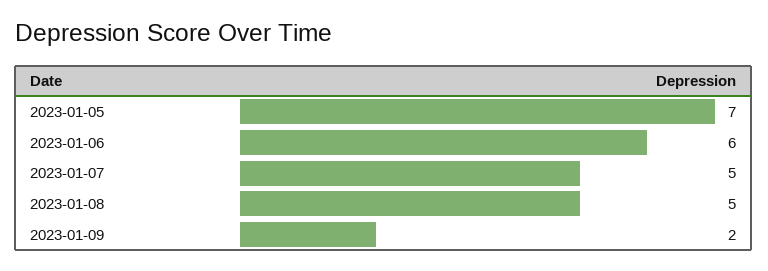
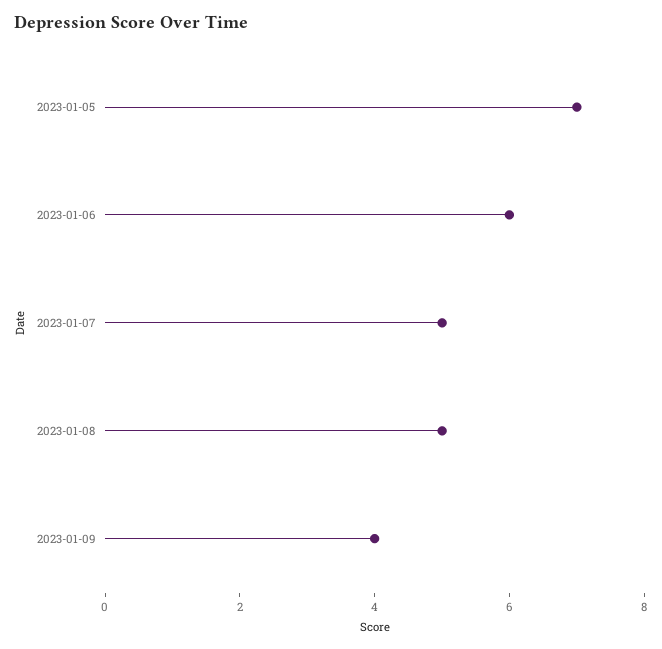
  {
    "2023-01-05": 7,
    "2023-01-06": 6,
    "2023-01-07": 5,
    "2023-01-08": 5,
-   "2023-01-09": 2
+   "2023-01-09": 4
  }

